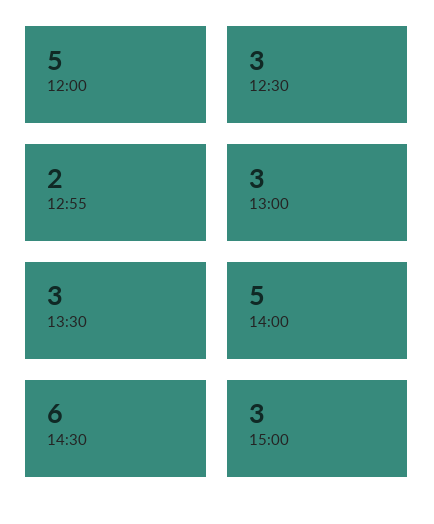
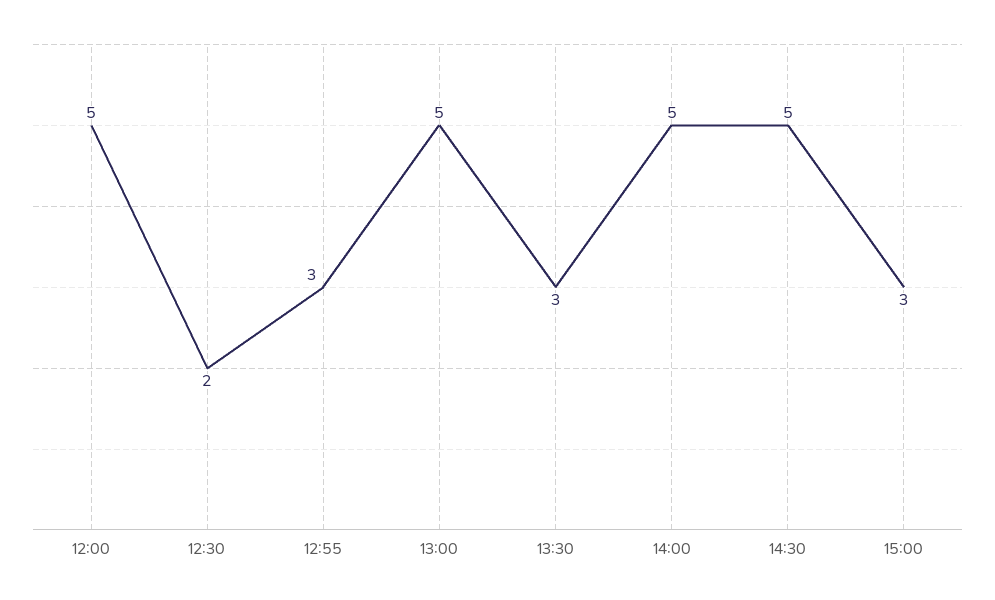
  {
    "12:00": 5,
-   "12:30": 3,
+   "12:30": 2,
-   "12:55": 2,
+   "12:55": 3,
-   "13:00": 3,
+   "13:00": 5,
    "13:30": 3,
    "14:00": 5,
-   "14:30": 6,
+   "14:30": 5,
    "15:00": 3
  }

